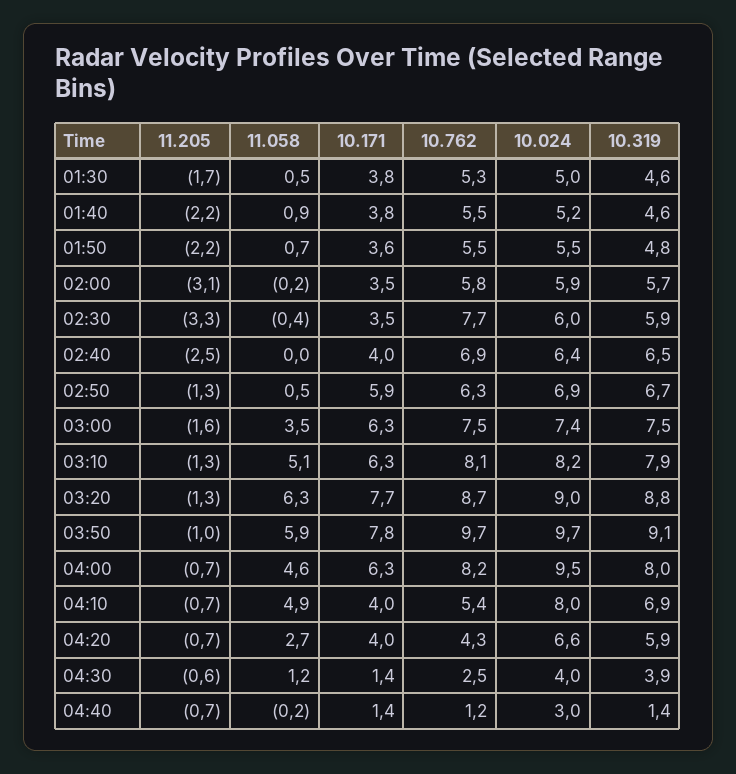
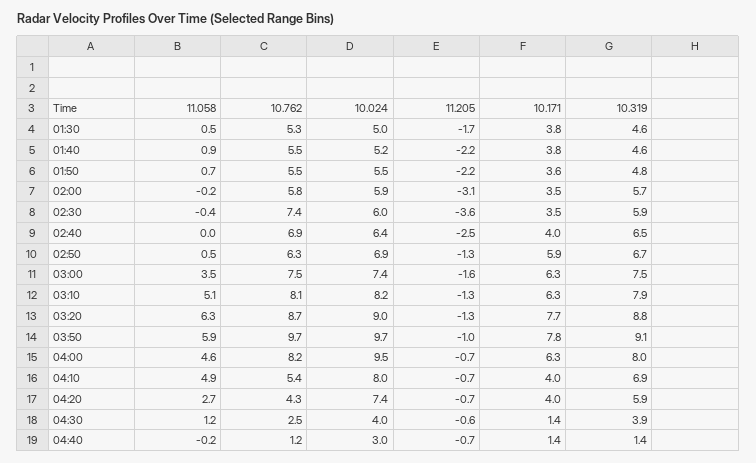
  {
    "11.205": {
      "01:30": -1.7,
      "01:40": -2.2,
      "01:50": -2.2,
      "02:00": -3.1,
-     "02:30": -3.3,
+     "02:30": -3.6,
      "02:40": -2.5,
      "02:50": -1.3,
      "03:00": -1.6,
      "03:10": -1.3,
      "03:20": -1.3,
      "03:50": -1,
      "04:00": -0.7,
      "04:10": -0.7,
      "04:20": -0.7,
      "04:30": -0.6,
      "04:40": -0.7
    },
    "11.058": {
      "01:30": 0.5,
      "01:40": 0.9,
      "01:50": 0.7,
      "02:00": -0.2,
      "02:30": -0.4,
      "02:40": 0,
      "02:50": 0.5,
      "03:00": 3.5,
      "03:10": 5.1,
      "03:20": 6.3,
      "03:50": 5.9,
      "04:00": 4.6,
      "04:10": 4.9,
      "04:20": 2.7,
      "04:30": 1.2,
      "04:40": -0.2
    },
    "10.171": {
      "01:30": 3.8,
      "01:40": 3.8,
      "01:50": 3.6,
      "02:00": 3.5,
      "02:30": 3.5,
      "02:40": 4,
      "02:50": 5.9,
      "03:00": 6.3,
      "03:10": 6.3,
      "03:20": 7.7,
      "03:50": 7.8,
      "04:00": 6.3,
      "04:10": 4,
      "04:20": 4,
      "04:30": 1.4,
      "04:40": 1.4
    },
    "10.762": {
      "01:30": 5.3,
      "01:40": 5.5,
      "01:50": 5.5,
      "02:00": 5.8,
-     "02:30": 7.7,
+     "02:30": 7.4,
      "02:40": 6.9,
      "02:50": 6.3,
      "03:00": 7.5,
      "03:10": 8.1,
      "03:20": 8.7,
      "03:50": 9.7,
      "04:00": 8.2,
      "04:10": 5.4,
      "04:20": 4.3,
      "04:30": 2.5,
      "04:40": 1.2
    },
    "10.024": {
      "01:30": 5,
      "01:40": 5.2,
      "01:50": 5.5,
      "02:00": 5.9,
      "02:30": 6,
      "02:40": 6.4,
      "02:50": 6.9,
      "03:00": 7.4,
      "03:10": 8.2,
      "03:20": 9,
      "03:50": 9.7,
      "04:00": 9.5,
      "04:10": 8,
-     "04:20": 6.6,
+     "04:20": 7.4,
      "04:30": 4,
      "04:40": 3
    },
    "10.319": {
      "01:30": 4.6,
      "01:40": 4.6,
      "01:50": 4.8,
      "02:00": 5.7,
      "02:30": 5.9,
      "02:40": 6.5,
      "02:50": 6.7,
      "03:00": 7.5,
      "03:10": 7.9,
      "03:20": 8.8,
      "03:50": 9.1,
      "04:00": 8,
      "04:10": 6.9,
      "04:20": 5.9,
      "04:30": 3.9,
      "04:40": 1.4
    }
  }

